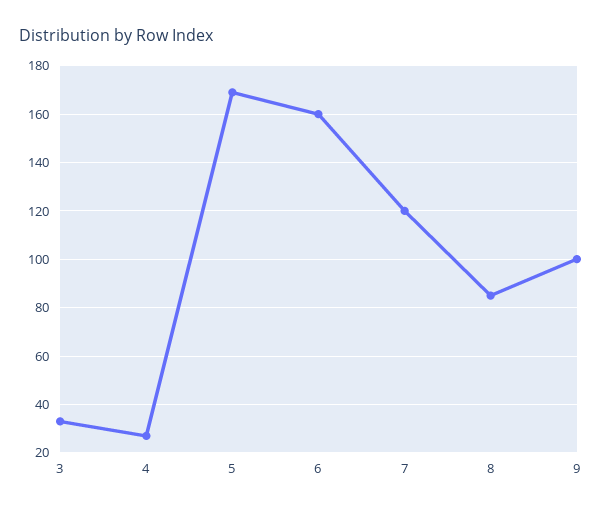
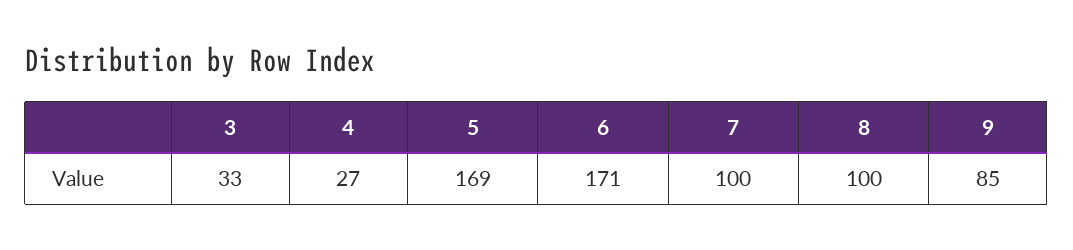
  {
    "3": 33,
    "4": 27,
    "5": 169,
-   "6": 160,
+   "6": 171,
-   "7": 120,
+   "7": 100,
-   "8": 85,
+   "8": 100,
-   "9": 100
+   "9": 85
  }

